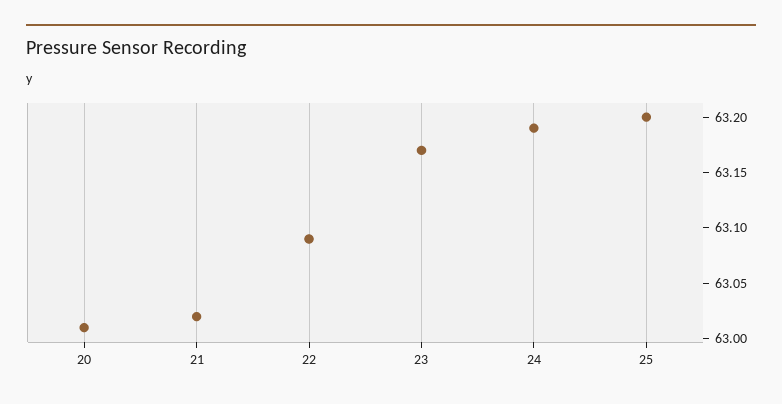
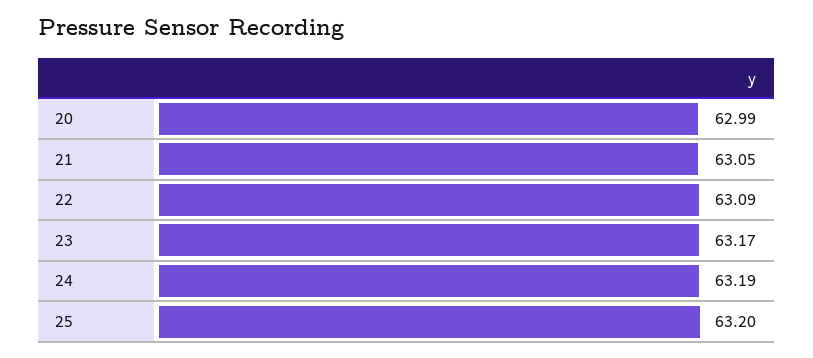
  {
-   "20": 63.01,
+   "20": 62.99,
-   "21": 63.02,
+   "21": 63.05,
    "22": 63.09,
    "23": 63.17,
    "24": 63.19,
    "25": 63.2
  }

